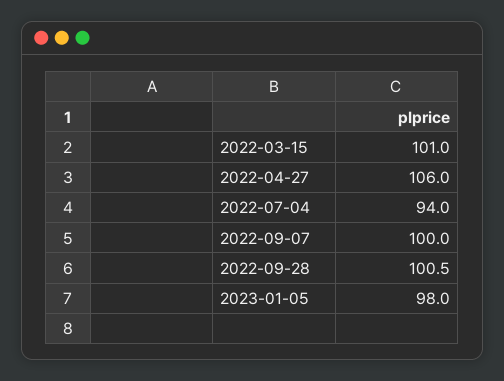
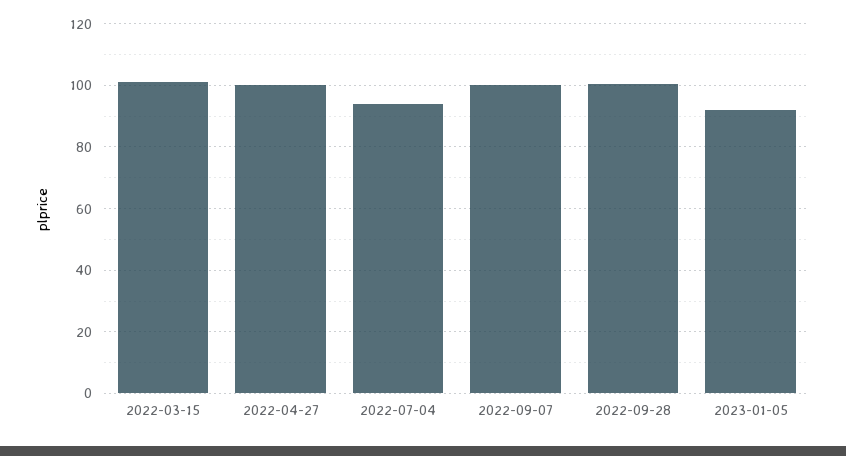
  {
    "2022-03-15": 101,
-   "2022-04-27": 106,
+   "2022-04-27": 100,
    "2022-07-04": 94,
    "2022-09-07": 100,
    "2022-09-28": 100.5,
-   "2023-01-05": 98
+   "2023-01-05": 92
  }

